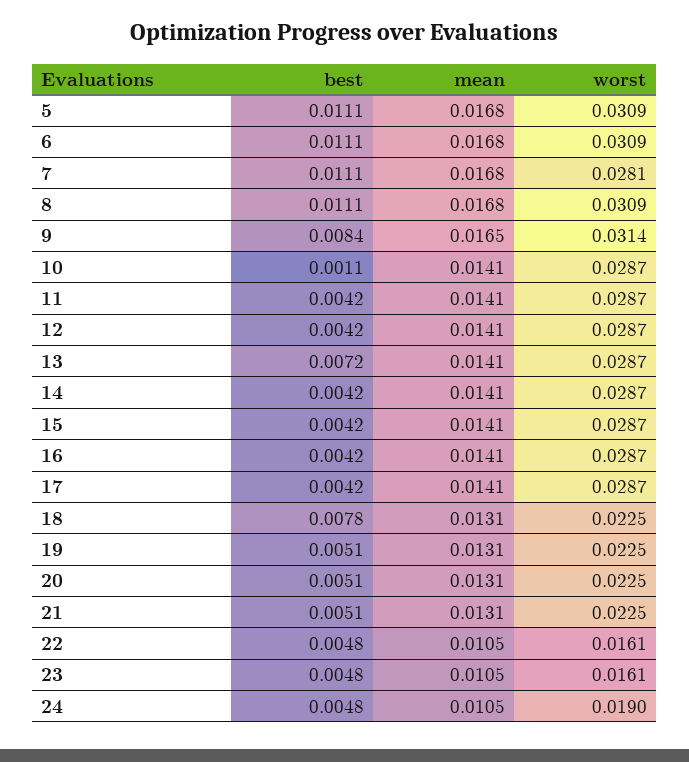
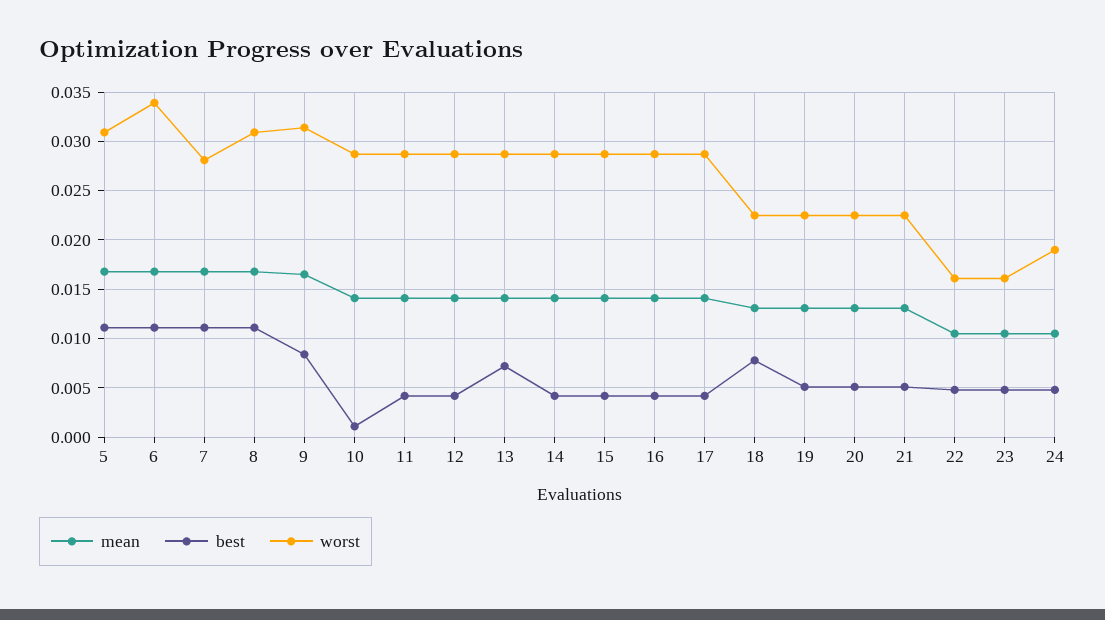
  {
    "best": {
      "5": 0.0111,
      "6": 0.0111,
      "7": 0.0111,
      "8": 0.0111,
      "9": 0.0084,
      "10": 0.0011,
      "11": 0.0042,
      "12": 0.0042,
      "13": 0.0072,
      "14": 0.0042,
      "15": 0.0042,
      "16": 0.0042,
      "17": 0.0042,
      "18": 0.0078,
      "19": 0.0051,
      "20": 0.0051,
      "21": 0.0051,
      "22": 0.0048,
      "23": 0.0048,
      "24": 0.0048
    },
    "mean": {
      "5": 0.0168,
      "6": 0.0168,
      "7": 0.0168,
      "8": 0.0168,
      "9": 0.0165,
      "10": 0.0141,
      "11": 0.0141,
      "12": 0.0141,
      "13": 0.0141,
      "14": 0.0141,
      "15": 0.0141,
      "16": 0.0141,
      "17": 0.0141,
      "18": 0.0131,
      "19": 0.0131,
      "20": 0.0131,
      "21": 0.0131,
      "22": 0.0105,
      "23": 0.0105,
      "24": 0.0105
    },
    "worst": {
      "5": 0.0309,
-     "6": 0.0309,
+     "6": 0.034,
      "7": 0.0281,
      "8": 0.0309,
      "9": 0.0314,
      "10": 0.0287,
      "11": 0.0287,
      "12": 0.0287,
      "13": 0.0287,
      "14": 0.0287,
      "15": 0.0287,
      "16": 0.0287,
      "17": 0.0287,
      "18": 0.0225,
      "19": 0.0225,
      "20": 0.0225,
      "21": 0.0225,
      "22": 0.0161,
      "23": 0.0161,
      "24": 0.019
    }
  }

